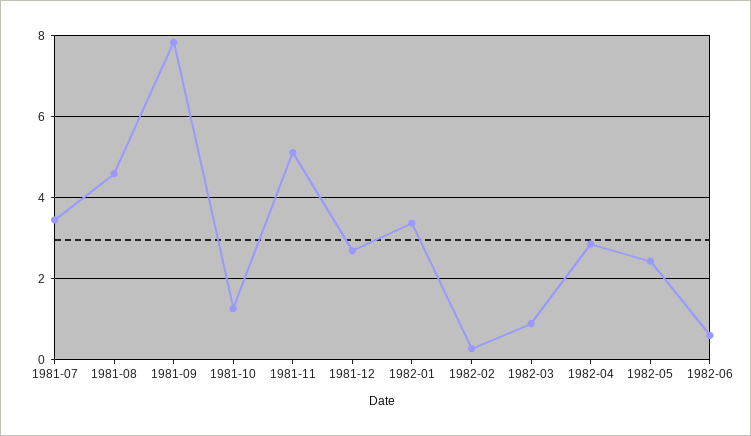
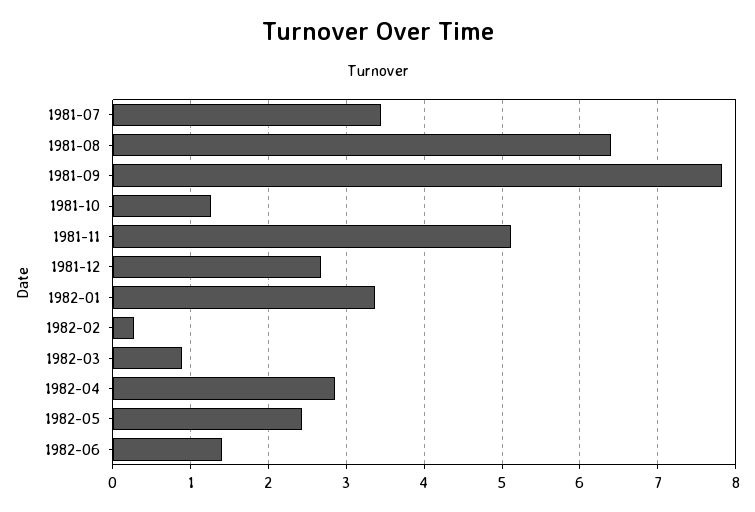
  {
    "1981-07": 3.5,
-   "1981-08": 4.6,
+   "1981-08": 6.4,
    "1981-09": 7.8,
    "1981-10": 1.3,
    "1981-11": 5.1,
    "1981-12": 2.7,
    "1982-01": 3.4,
    "1982-02": 0.3,
    "1982-03": 0.9,
    "1982-04": 2.9,
    "1982-05": 2.4,
-   "1982-06": 0.6
+   "1982-06": 1.4
  }

